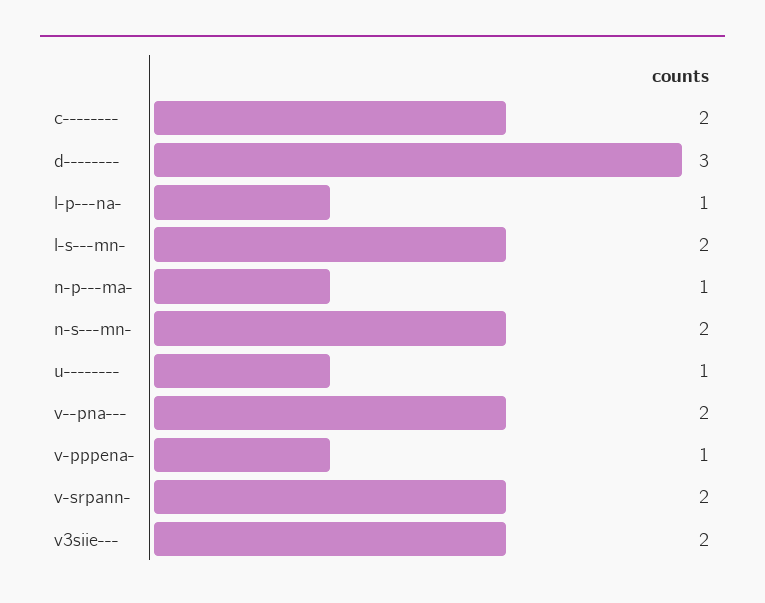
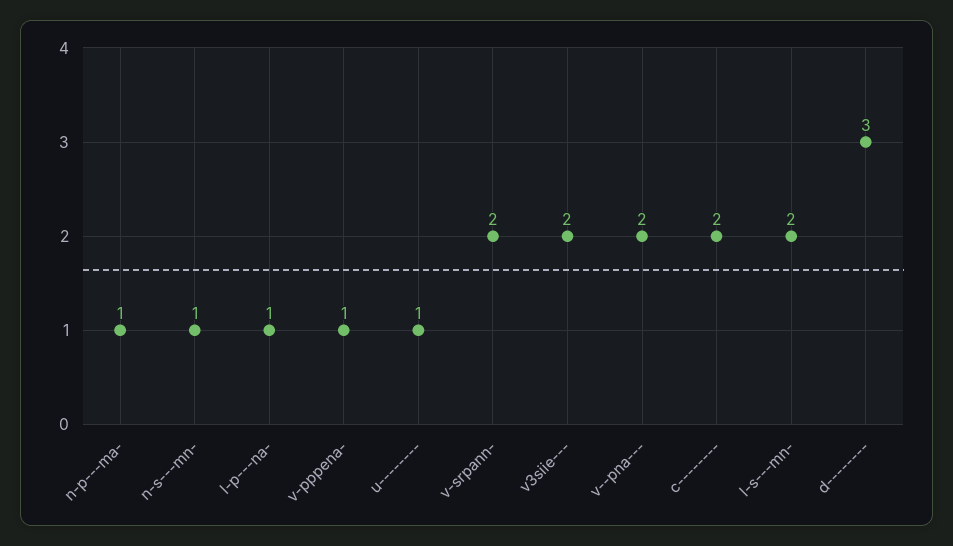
  {
    "c--------": 2,
    "d--------": 3,
    "l-p---na-": 1,
    "l-s---mn-": 2,
    "n-p---ma-": 1,
-   "n-s---mn-": 2,
+   "n-s---mn-": 1,
    "u--------": 1,
    "v--pna---": 2,
    "v-pppena-": 1,
    "v-srpann-": 2,
    "v3siie---": 2
  }

